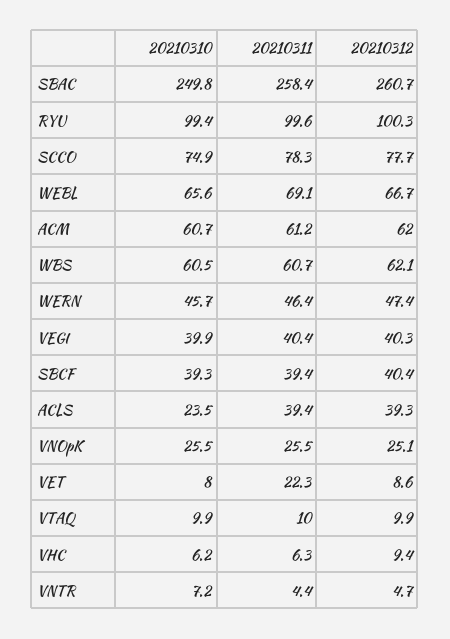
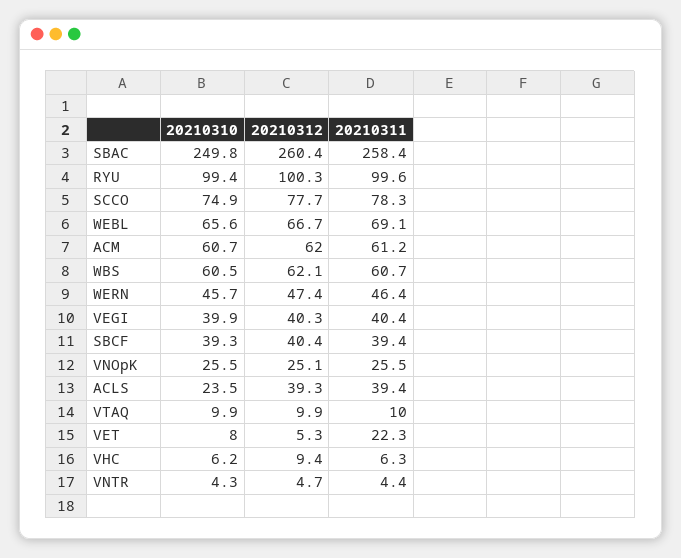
  {
    "20210310": {
      "SBAC": 249.8,
      "RYU": 99.4,
      "SCCO": 74.9,
      "WEBL": 65.6,
      "ACM": 60.7,
      "WBS": 60.5,
      "WERN": 45.7,
      "VEGI": 39.9,
      "SBCF": 39.3,
      "ACLS": 23.5,
      "VNOpK": 25.5,
      "VET": 8,
      "VTAQ": 9.9,
      "VHC": 6.2,
-     "VNTR": 7.2
+     "VNTR": 4.3
    },
    "20210311": {
      "SBAC": 258.4,
      "RYU": 99.6,
      "SCCO": 78.3,
      "WEBL": 69.1,
      "ACM": 61.2,
      "WBS": 60.7,
      "WERN": 46.4,
      "VEGI": 40.4,
      "SBCF": 39.4,
      "ACLS": 39.4,
      "VNOpK": 25.5,
      "VET": 22.3,
      "VTAQ": 10,
      "VHC": 6.3,
      "VNTR": 4.4
    },
    "20210312": {
-     "SBAC": 260.7,
+     "SBAC": 260.4,
      "RYU": 100.3,
      "SCCO": 77.7,
      "WEBL": 66.7,
      "ACM": 62,
      "WBS": 62.1,
      "WERN": 47.4,
      "VEGI": 40.3,
      "SBCF": 40.4,
      "ACLS": 39.3,
      "VNOpK": 25.1,
-     "VET": 8.6,
+     "VET": 5.3,
      "VTAQ": 9.9,
      "VHC": 9.4,
      "VNTR": 4.7
    }
  }

